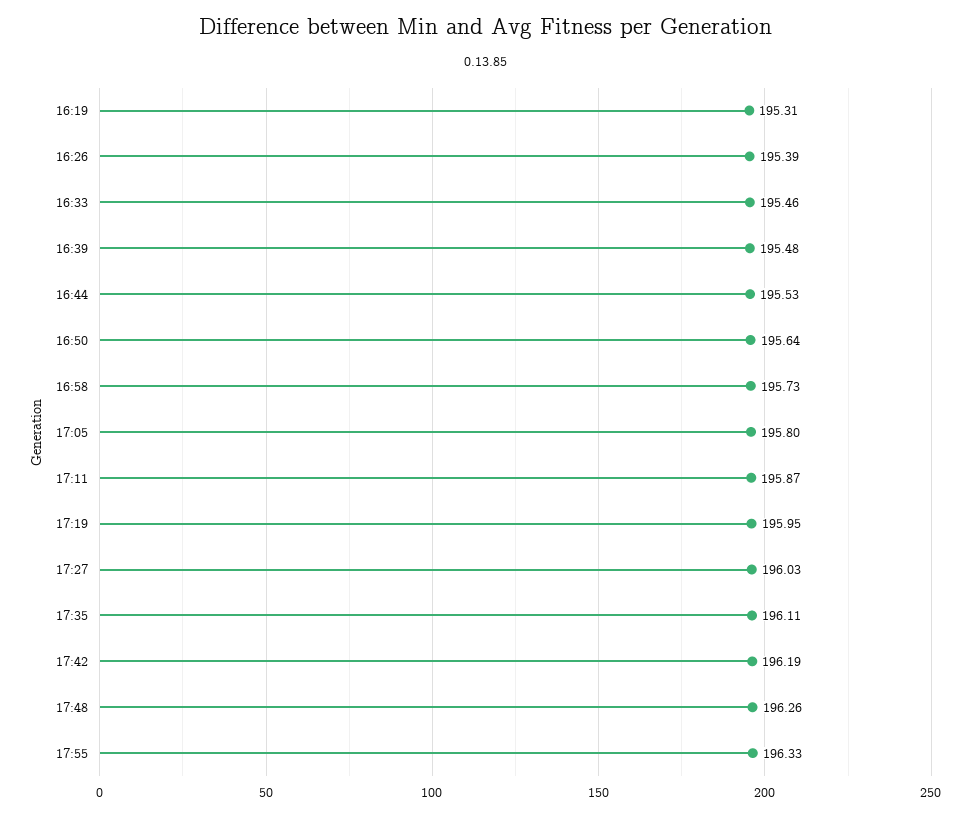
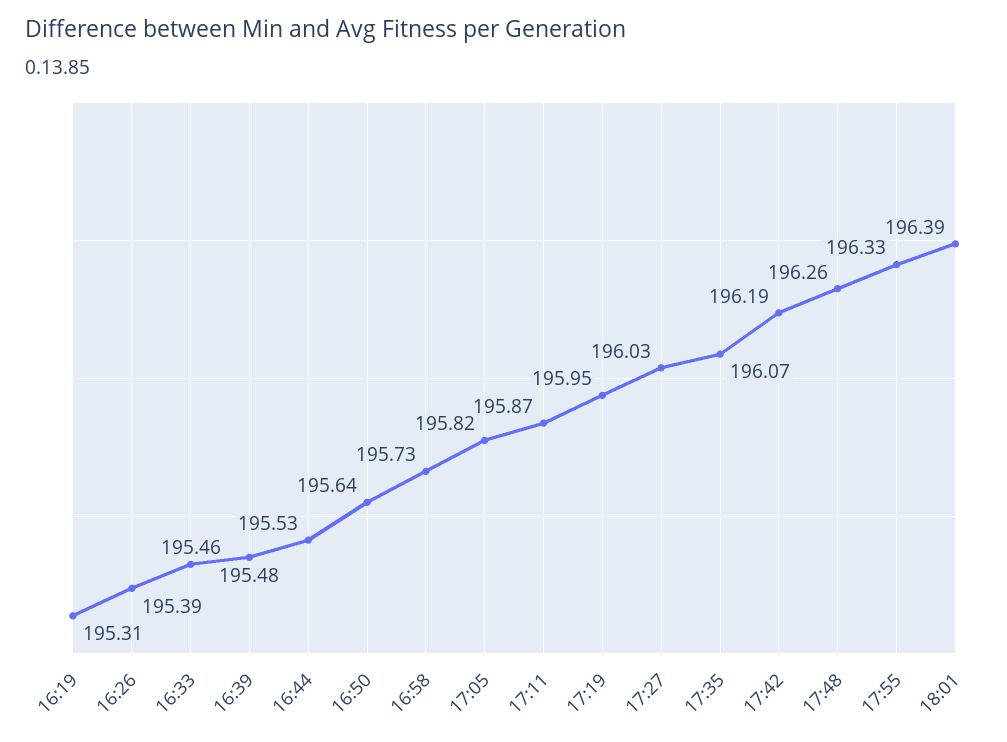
  {
    "16:19": 195.31,
    "16:26": 195.39,
    "16:33": 195.46,
    "16:39": 195.48,
    "16:44": 195.53,
    "16:50": 195.64,
    "16:58": 195.73,
-   "17:05": 195.8,
+   "17:05": 195.82,
    "17:11": 195.87,
    "17:19": 195.95,
    "17:27": 196.03,
-   "17:35": 196.11,
+   "17:35": 196.07,
    "17:42": 196.19,
    "17:48": 196.26,
-   "17:55": 196.33
+   "17:55": 196.33,
+   "18:01": 196.39
  }

